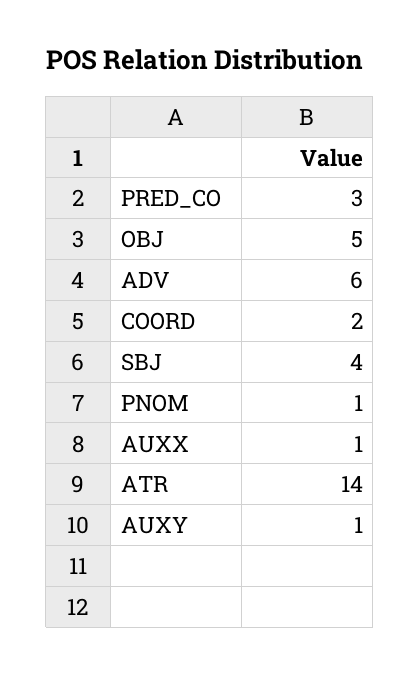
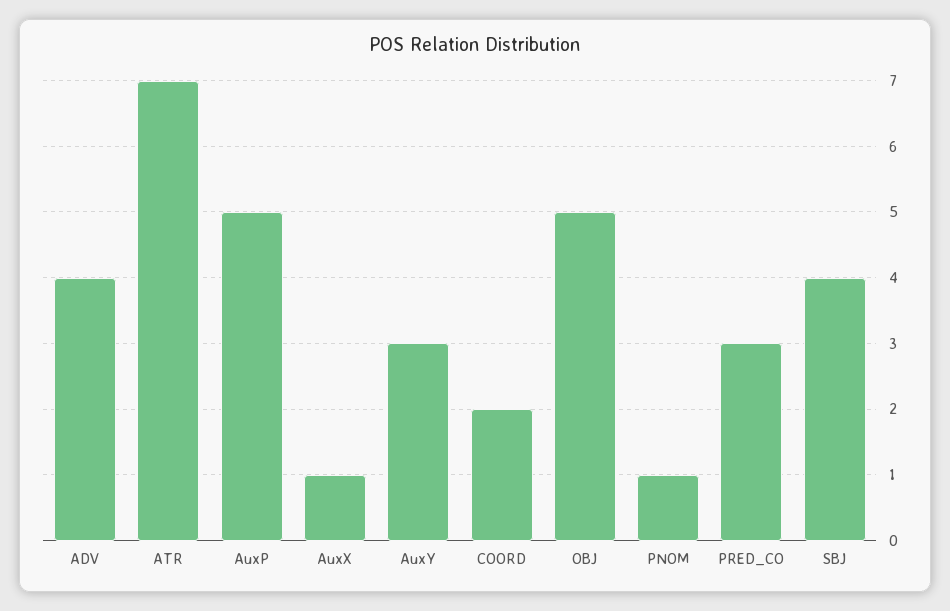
  {
    "PRED_CO": 3,
    "OBJ": 5,
-   "ADV": 6,
+   "ADV": 4,
    "COORD": 2,
    "SBJ": 4,
    "PNOM": 1,
    "AUXX": 1,
-   "ATR": 14,
+   "ATR": 7,
-   "AUXY": 1
+   "AUXY": 3,
+   "AuxP": 5
  }

